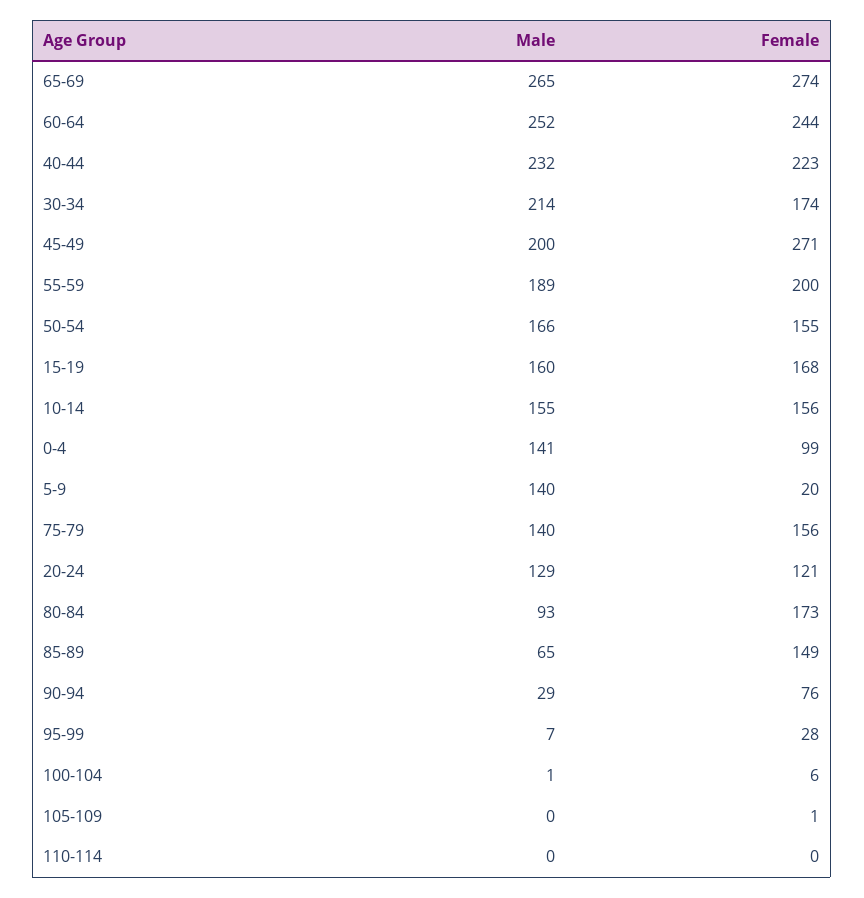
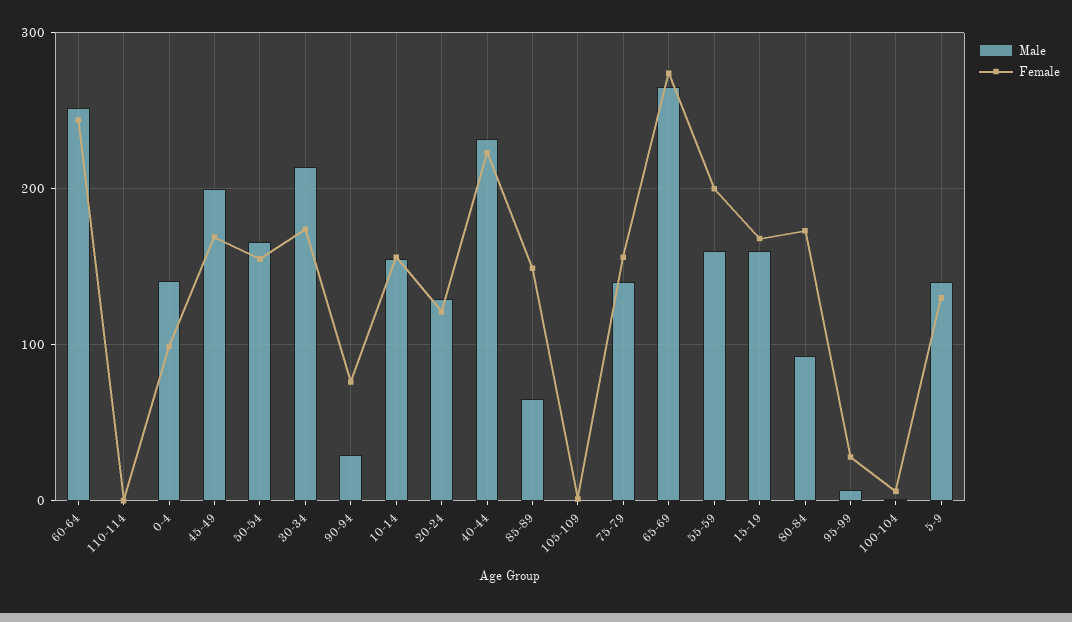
  {
    "Male": {
      "65-69": 265,
      "60-64": 252,
      "40-44": 232,
      "30-34": 214,
      "45-49": 200,
-     "55-59": 189,
+     "55-59": 160,
      "50-54": 166,
      "15-19": 160,
      "10-14": 155,
      "0-4": 141,
      "5-9": 140,
      "75-79": 140,
      "20-24": 129,
      "80-84": 93,
      "85-89": 65,
      "90-94": 29,
      "95-99": 7,
      "100-104": 1,
      "105-109": 0,
      "110-114": 0
    },
    "Female": {
      "65-69": 274,
      "60-64": 244,
      "40-44": 223,
      "30-34": 174,
-     "45-49": 271,
+     "45-49": 170,
      "55-59": 200,
      "50-54": 155,
      "15-19": 168,
      "10-14": 156,
      "0-4": 99,
-     "5-9": 20,
+     "5-9": 130,
      "75-79": 156,
      "20-24": 121,
      "80-84": 173,
      "85-89": 149,
      "90-94": 76,
      "95-99": 28,
      "100-104": 6,
      "105-109": 1,
      "110-114": 0
    }
  }

